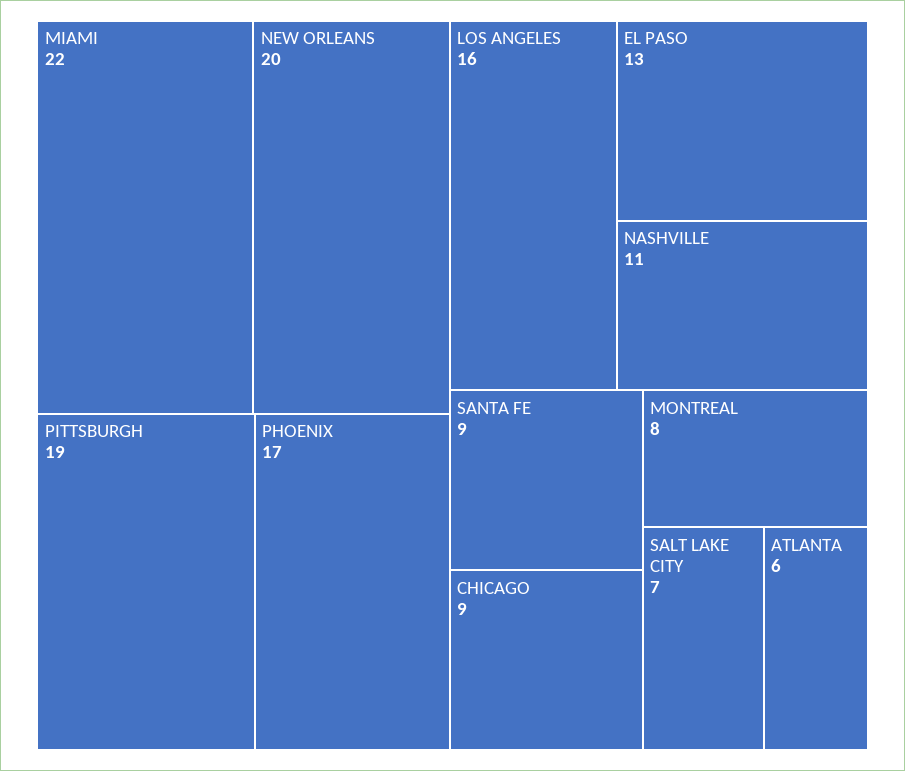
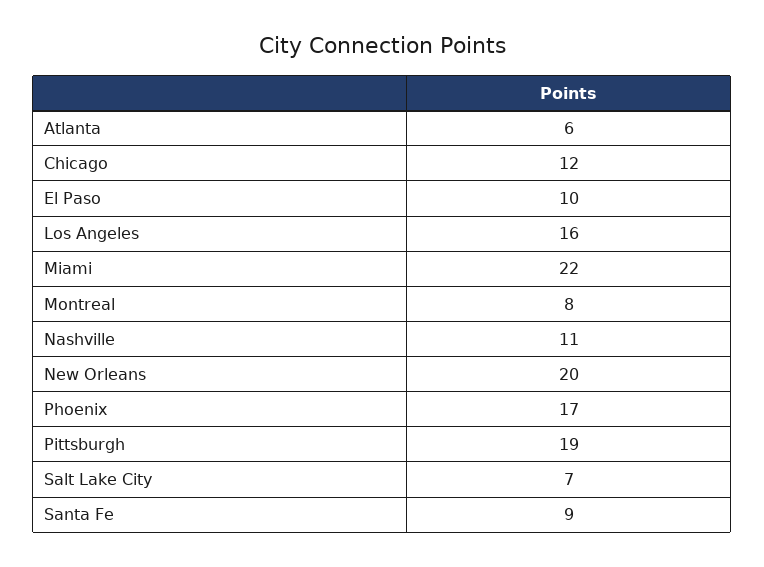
  {
    "MIAMI": 22,
    "NEW ORLEANS": 20,
    "PITTSBURGH": 19,
    "PHOENIX": 17,
    "LOS ANGELES": 16,
-   "EL PASO": 13,
+   "EL PASO": 10,
    "NASHVILLE": 11,
    "SANTA FE": 9,
-   "CHICAGO": 9,
+   "CHICAGO": 12,
    "MONTREAL": 8,
    "SALT LAKE CITY": 7,
    "ATLANTA": 6
  }

